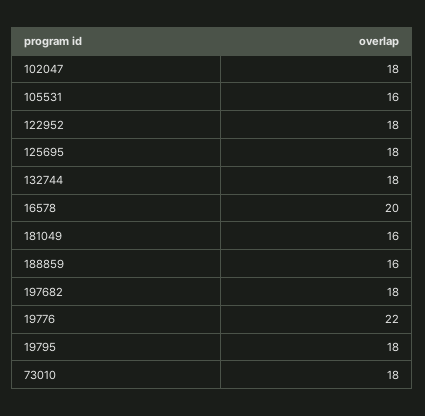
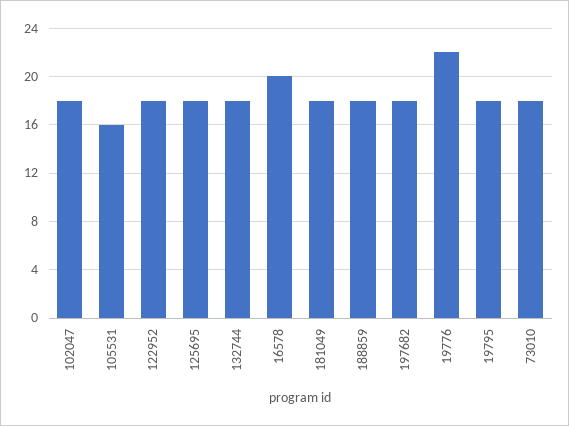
  {
    "102047": 18,
    "105531": 16,
    "122952": 18,
    "125695": 18,
    "132744": 18,
    "16578": 20,
-   "181049": 16,
+   "181049": 18,
-   "188859": 16,
+   "188859": 18,
    "197682": 18,
    "19776": 22,
    "19795": 18,
    "73010": 18
  }

